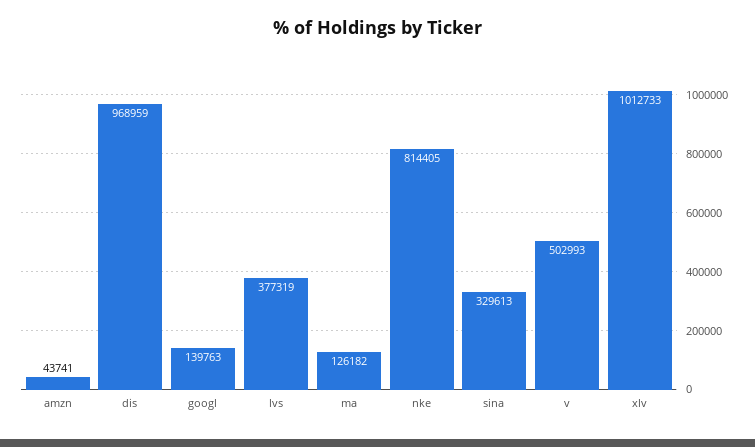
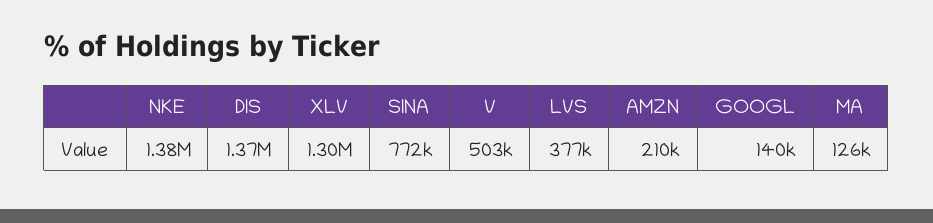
  {
-   "amzn": 43741,
+   "amzn": 210000,
-   "dis": 968959,
+   "dis": 1370000,
    "googl": 139763,
    "lvs": 377319,
    "ma": 126182,
-   "nke": 814405,
+   "nke": 1380000,
-   "sina": 329613,
+   "sina": 772000,
    "v": 502993,
-   "xlv": 1012733
+   "xlv": 1300000
  }

